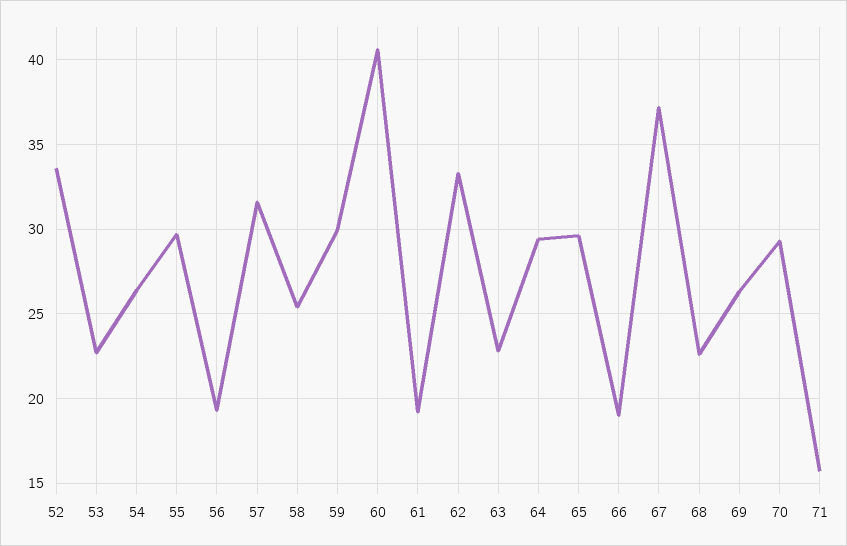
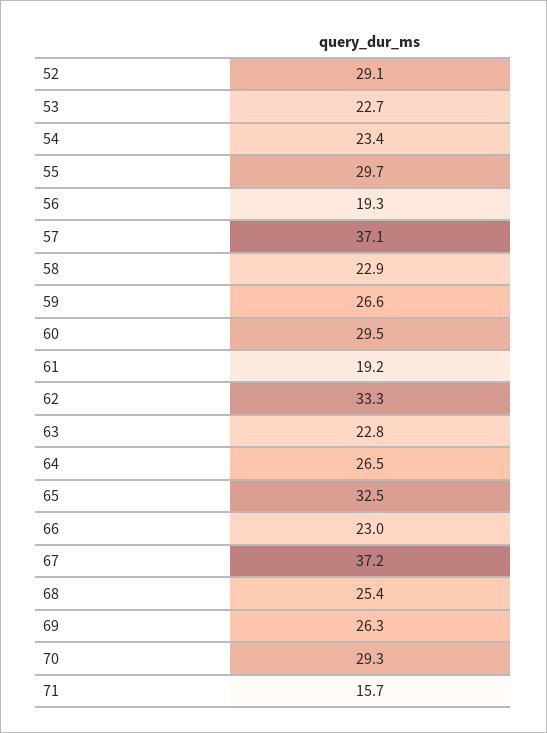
  {
-   "52": 33.5,
+   "52": 29.1,
    "53": 22.7,
-   "54": 26.5,
+   "54": 23.4,
    "55": 29.7,
    "56": 19.3,
-   "57": 31.5,
+   "57": 37.1,
-   "58": 25.5,
+   "58": 22.9,
-   "59": 30,
+   "59": 26.6,
-   "60": 40.5,
+   "60": 29.5,
    "61": 19.2,
    "62": 33.3,
    "63": 22.8,
-   "64": 29.5,
+   "64": 26.5,
-   "65": 29.5,
+   "65": 32.5,
-   "66": 19,
+   "66": 23,
    "67": 37.2,
-   "68": 22.5,
+   "68": 25.4,
    "69": 26.3,
    "70": 29.3,
    "71": 15.7
  }

